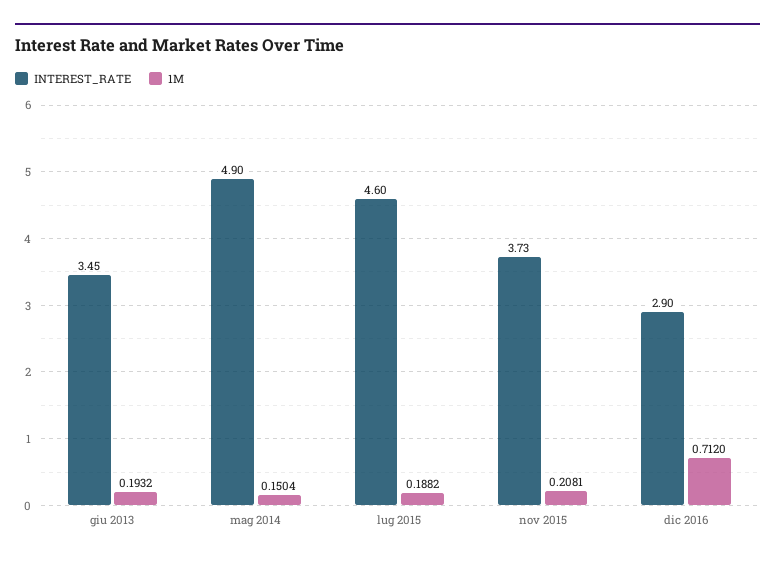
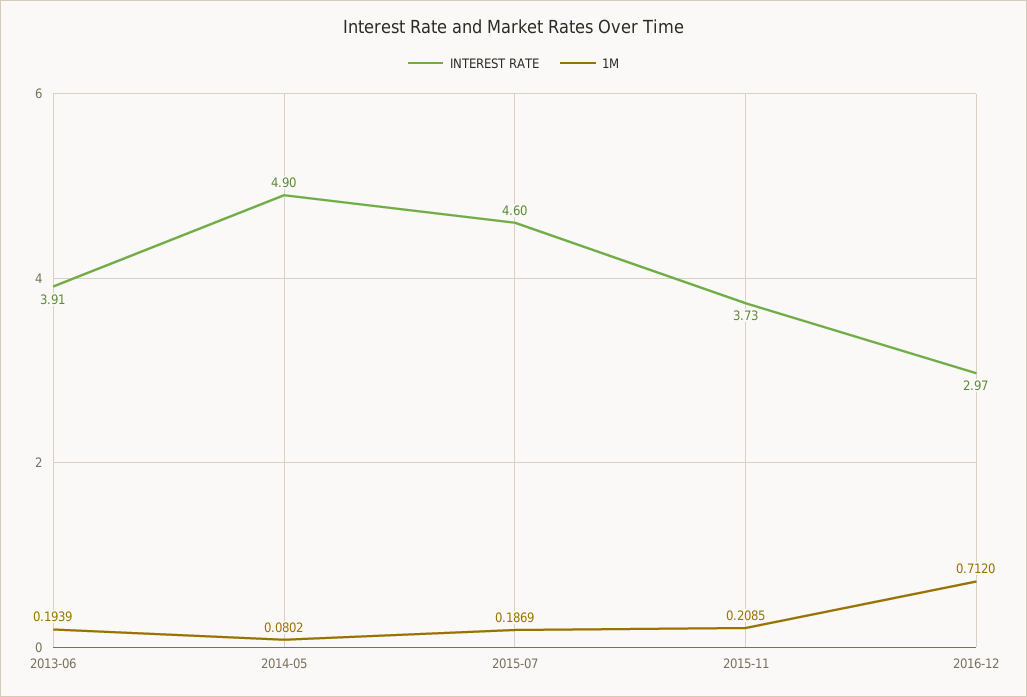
  {
    "INTEREST_RATE": {
-     "giu 2013": 3.45,
+     "giu 2013": 3.91,
      "mag 2014": 4.9,
      "lug 2015": 4.6,
      "nov 2015": 3.73,
-     "dic 2016": 2.9
+     "dic 2016": 2.97
    },
    "1M": {
-     "giu 2013": 0.1932,
+     "giu 2013": 0.1939,
-     "mag 2014": 0.1504,
+     "mag 2014": 0.0802,
-     "lug 2015": 0.1882,
+     "lug 2015": 0.1869,
-     "nov 2015": 0.2081,
+     "nov 2015": 0.2085,
      "dic 2016": 0.712
    }
  }

